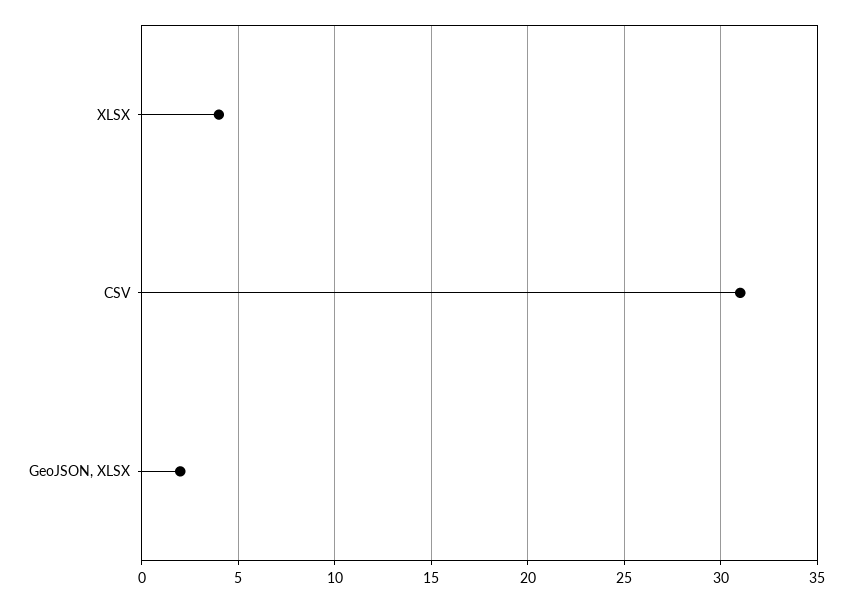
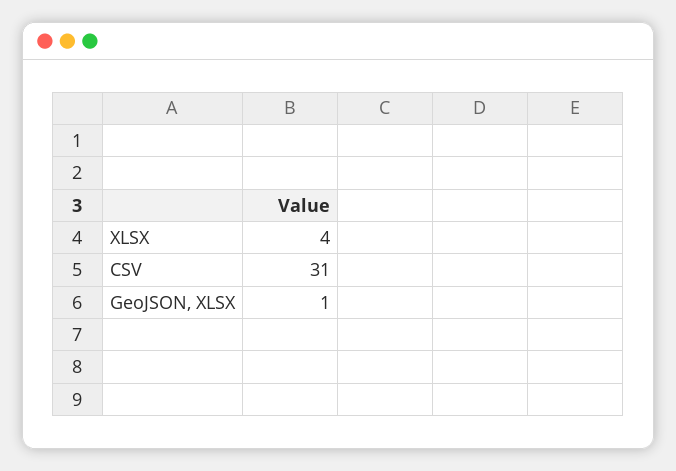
  {
    "XLSX": 4,
    "CSV": 31,
-   "GeoJSON, XLSX": 2
+   "GeoJSON, XLSX": 1
  }

